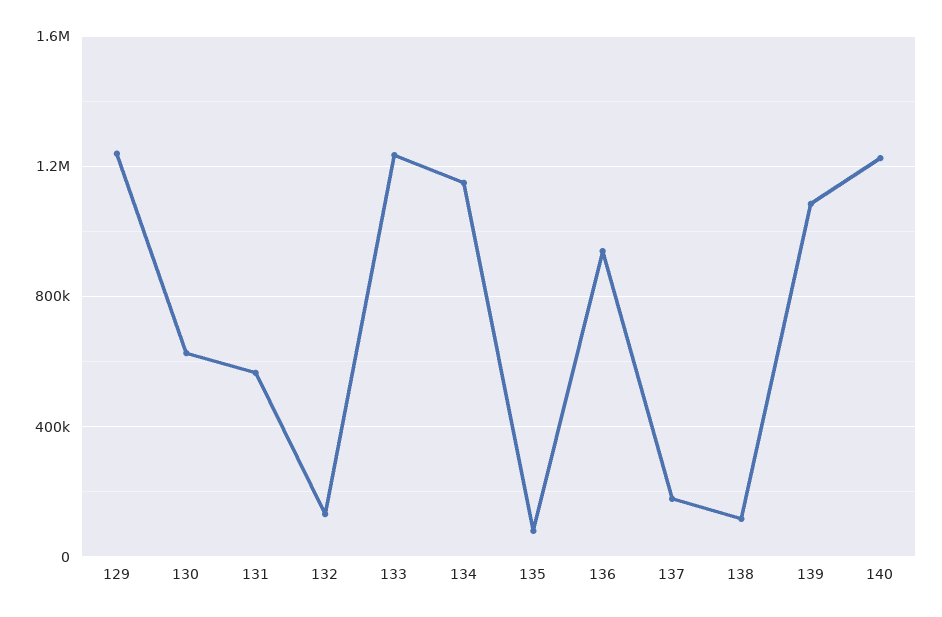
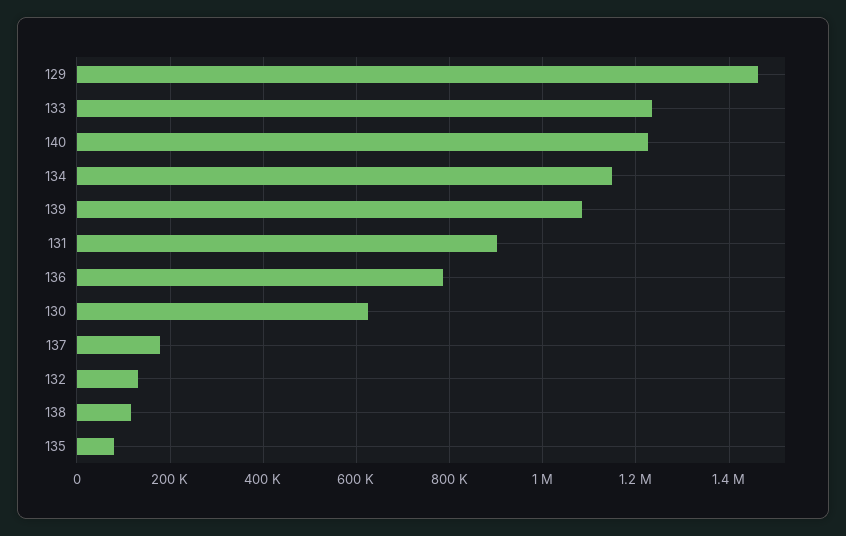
  {
-   "129": 1250000,
+   "129": 1460000,
    "130": 620000,
-   "131": 550000,
+   "131": 900000,
    "132": 140000,
    "133": 1240000,
    "134": 1140000,
    "135": 80000,
-   "136": 950000,
+   "136": 780000,
    "137": 180000,
    "138": 120000,
    "139": 1080000,
    "140": 1220000
  }

